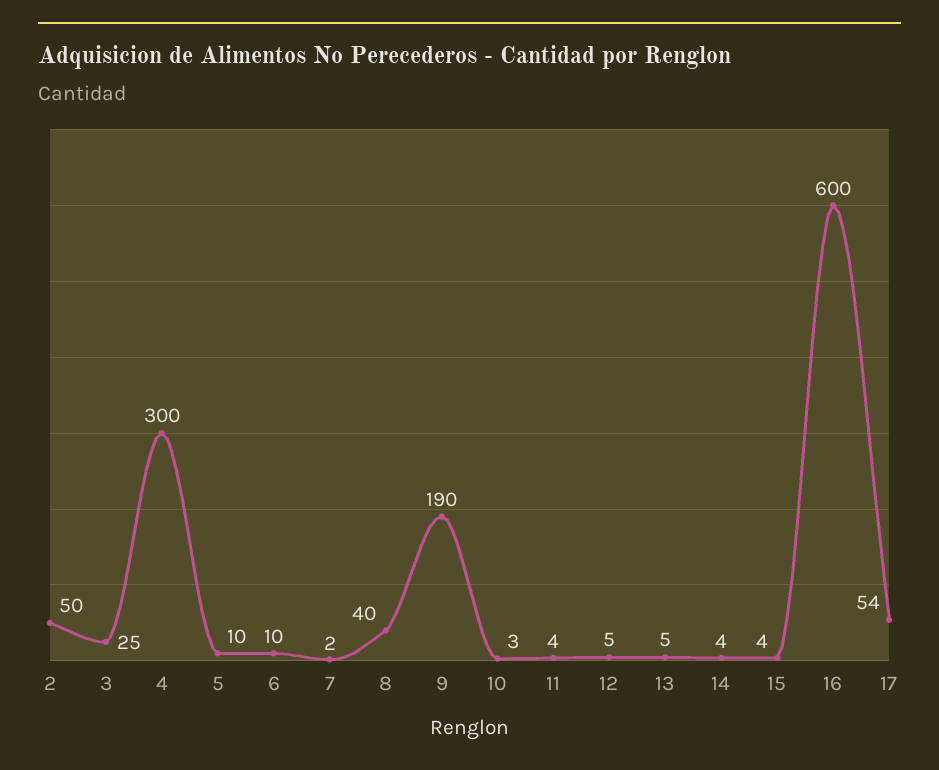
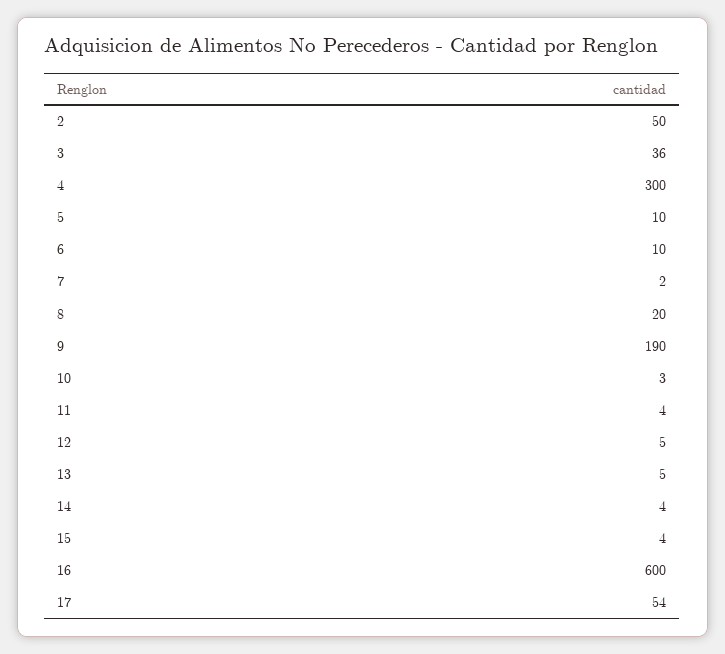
  {
    "2": 50,
-   "3": 25,
+   "3": 36,
    "4": 300,
    "5": 10,
    "6": 10,
    "7": 2,
-   "8": 40,
+   "8": 20,
    "9": 190,
    "10": 3,
    "11": 4,
    "12": 5,
    "13": 5,
    "14": 4,
    "15": 4,
    "16": 600,
    "17": 54
  }

